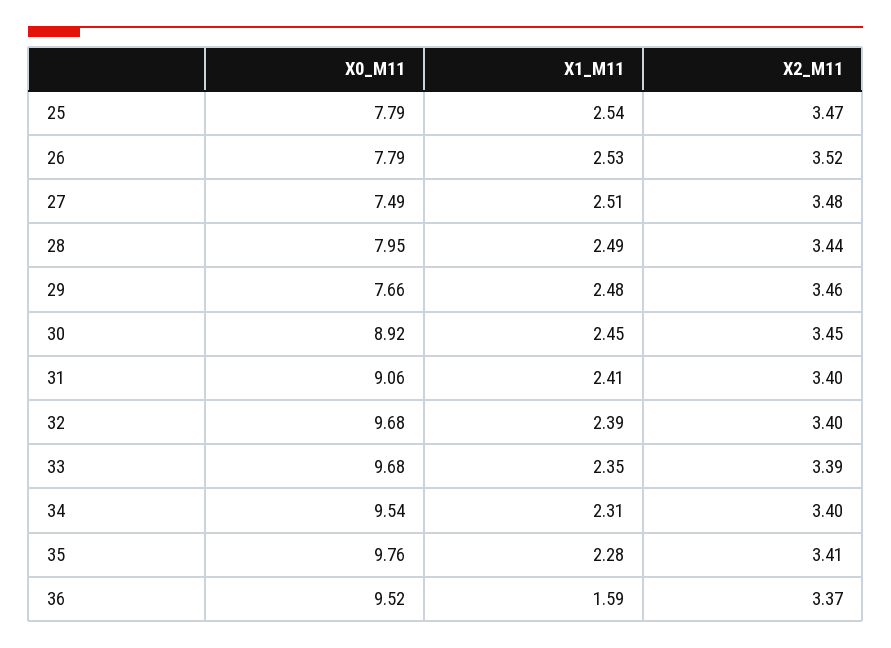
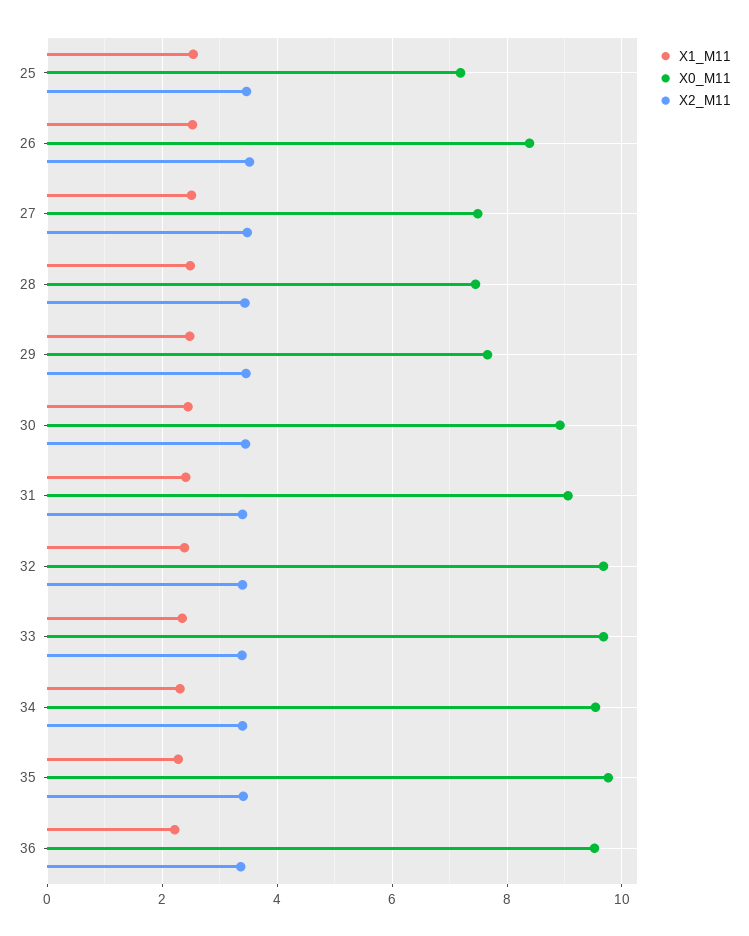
  {
    "X0_M11": {
-     "25": 7.79,
+     "25": 7.2,
-     "26": 7.79,
+     "26": 8.4,
      "27": 7.49,
-     "28": 7.95,
+     "28": 7.4,
      "29": 7.66,
      "30": 8.92,
      "31": 9.06,
      "32": 9.68,
      "33": 9.68,
      "34": 9.54,
      "35": 9.76,
      "36": 9.52
    },
    "X1_M11": {
      "25": 2.54,
      "26": 2.53,
      "27": 2.51,
      "28": 2.49,
      "29": 2.48,
      "30": 2.45,
      "31": 2.41,
      "32": 2.39,
      "33": 2.35,
      "34": 2.31,
      "35": 2.28,
-     "36": 1.59
+     "36": 2.2
    },
    "X2_M11": {
      "25": 3.47,
      "26": 3.52,
      "27": 3.48,
      "28": 3.44,
      "29": 3.46,
      "30": 3.45,
      "31": 3.4,
      "32": 3.4,
      "33": 3.39,
      "34": 3.4,
      "35": 3.41,
      "36": 3.37
    }
  }

